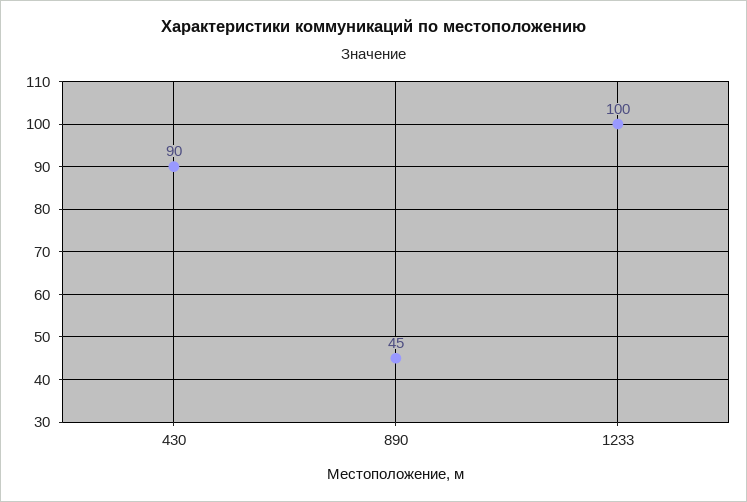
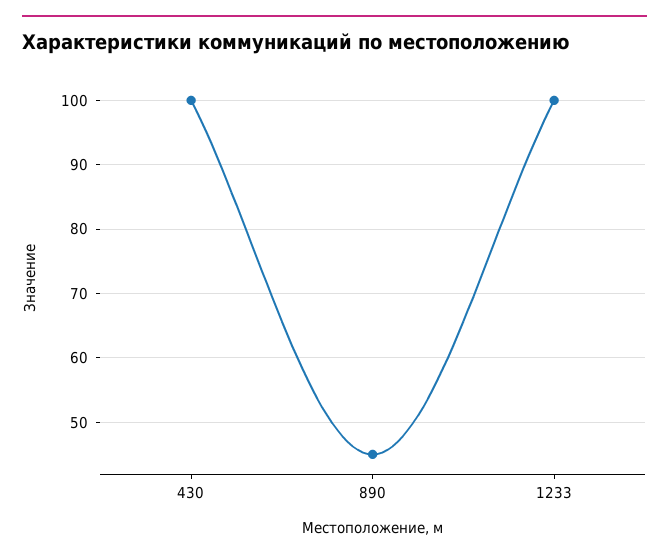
  {
-   "430": 90,
+   "430": 100,
    "890": 45,
    "1233": 100
  }

